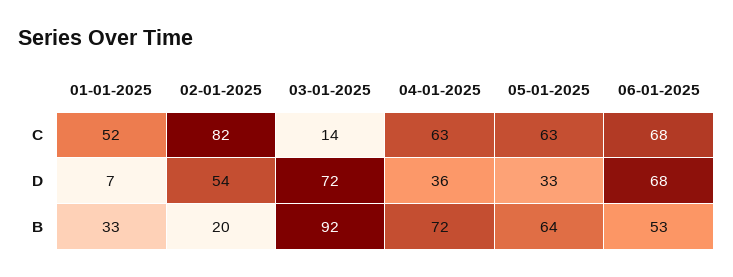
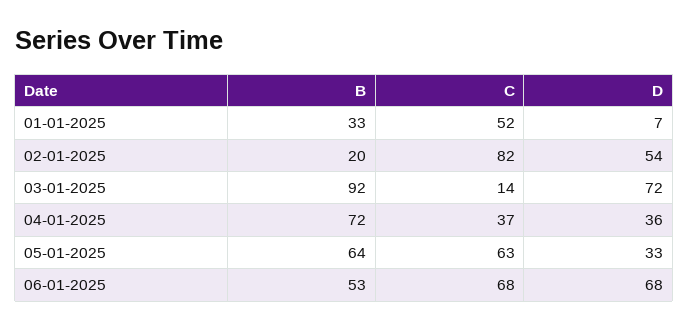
  {
    "01-01-2025": {
      "C": 52,
      "D": 7,
      "B": 33
    },
    "02-01-2025": {
      "C": 82,
      "D": 54,
      "B": 20
    },
    "03-01-2025": {
      "C": 14,
      "D": 72,
      "B": 92
    },
    "04-01-2025": {
-     "C": 63,
+     "C": 37,
      "D": 36,
      "B": 72
    },
    "05-01-2025": {
      "C": 63,
      "D": 33,
      "B": 64
    },
    "06-01-2025": {
      "C": 68,
      "D": 68,
      "B": 53
    }
  }

